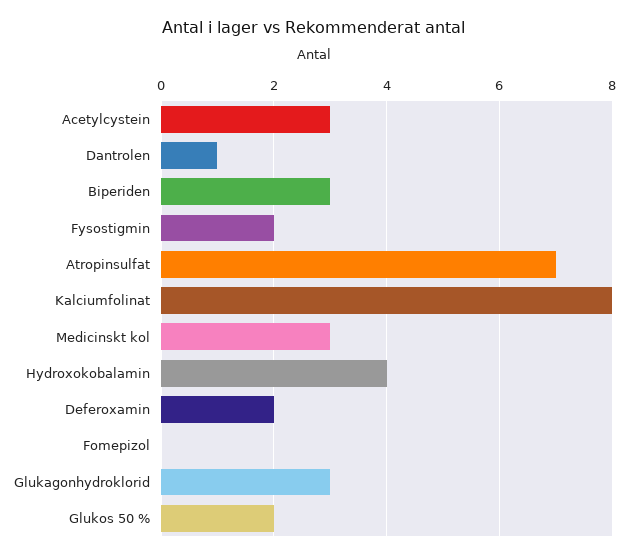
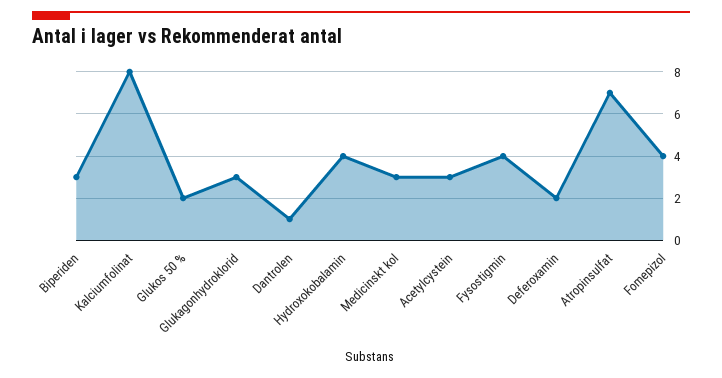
  {
    "Acetylcystein": 3,
    "Dantrolen": 1,
    "Biperiden": 3,
-   "Fysostigmin": 2,
+   "Fysostigmin": 4,
    "Atropinsulfat": 7,
    "Kalciumfolinat": 8,
    "Medicinskt kol": 3,
    "Hydroxokobalamin": 4,
    "Deferoxamin": 2,
-   "Fomepizol": 0,
+   "Fomepizol": 4,
    "Glukagonhydroklorid": 3,
    "Glukos 50 %": 2
  }

